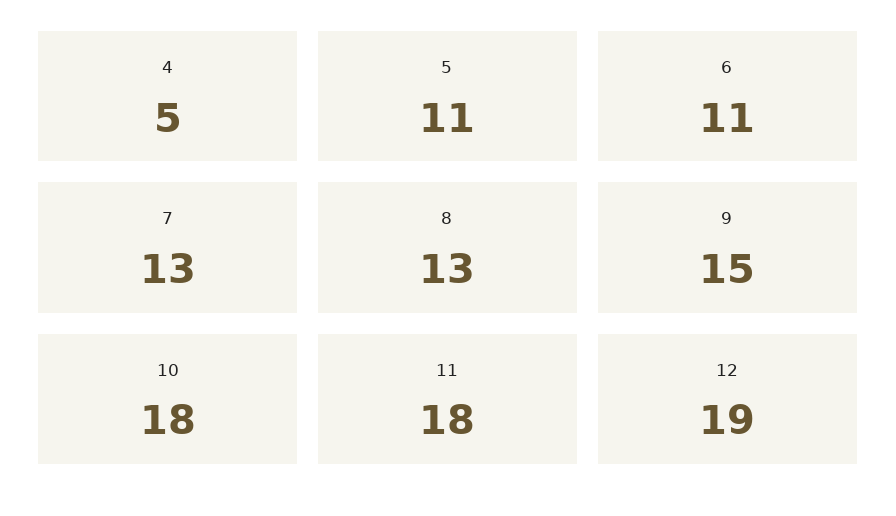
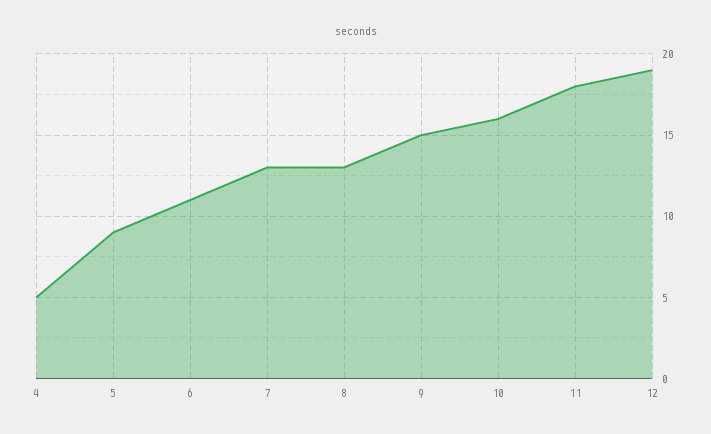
  {
    "4": 5,
-   "5": 11,
+   "5": 9,
    "6": 11,
    "7": 13,
    "8": 13,
    "9": 15,
-   "10": 18,
+   "10": 16,
    "11": 18,
    "12": 19
  }

